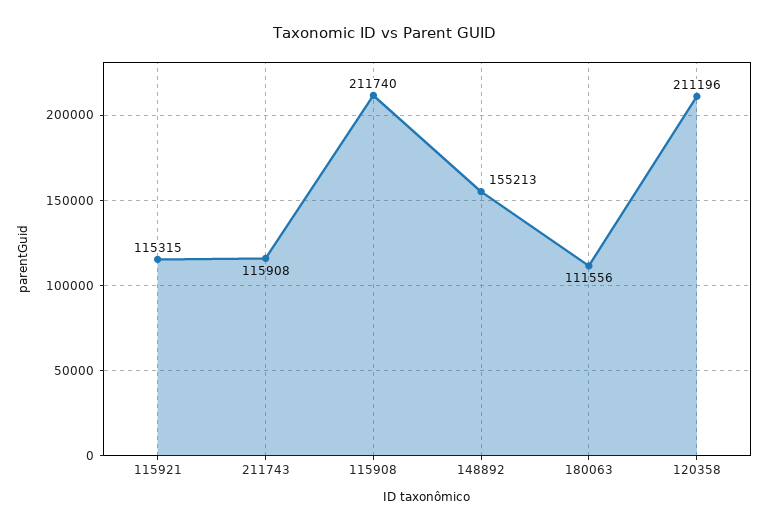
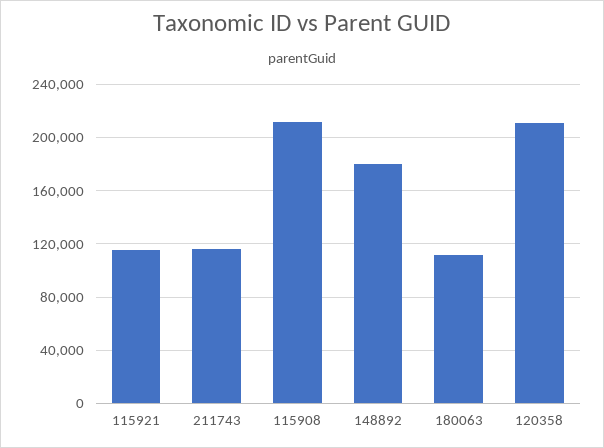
  {
    "115921": 115315,
    "211743": 115908,
    "115908": 211740,
-   "148892": 155213,
+   "148892": 180000,
    "180063": 111556,
    "120358": 211196
  }

